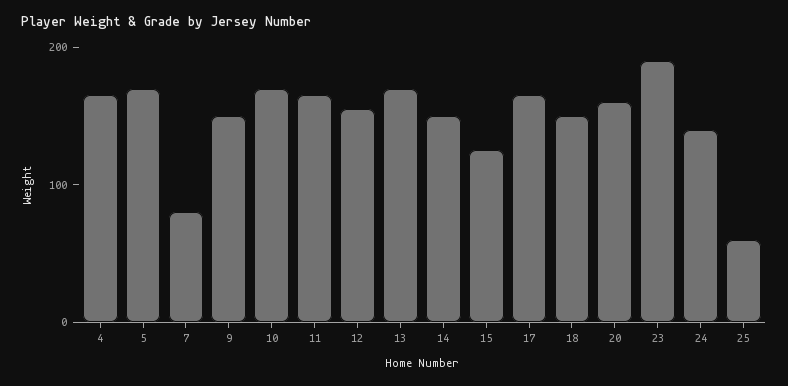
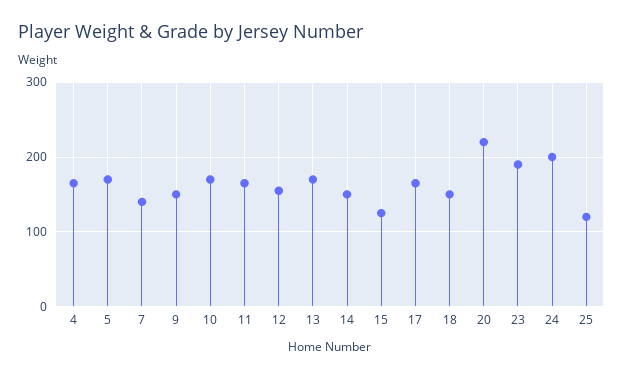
  {
    "4": 170,
    "5": 170,
-   "7": 80,
+   "7": 140,
    "9": 150,
    "10": 170,
    "11": 170,
    "12": 160,
    "13": 170,
    "14": 150,
    "15": 130,
    "17": 170,
    "18": 150,
-   "20": 160,
+   "20": 220,
    "23": 190,
-   "24": 140,
+   "24": 200,
-   "25": 60
+   "25": 120
  }

